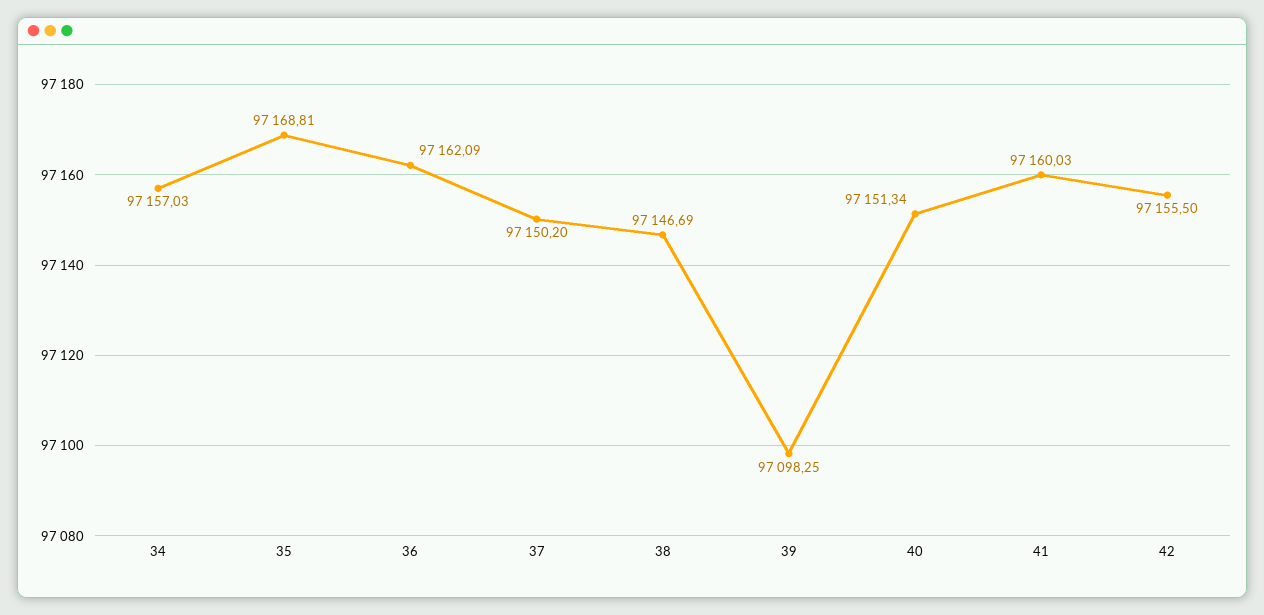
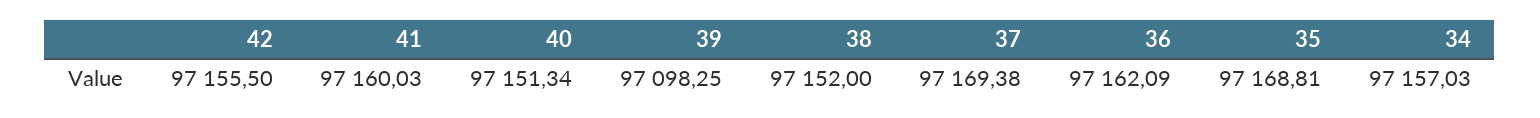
  {
    "34": 97157.03,
    "35": 97168.81,
    "36": 97162.09,
-   "37": 97150.2,
+   "37": 97169.38,
-   "38": 97146.69,
+   "38": 97152,
    "39": 97098.25,
    "40": 97151.34,
    "41": 97160.03,
    "42": 97155.5
  }

